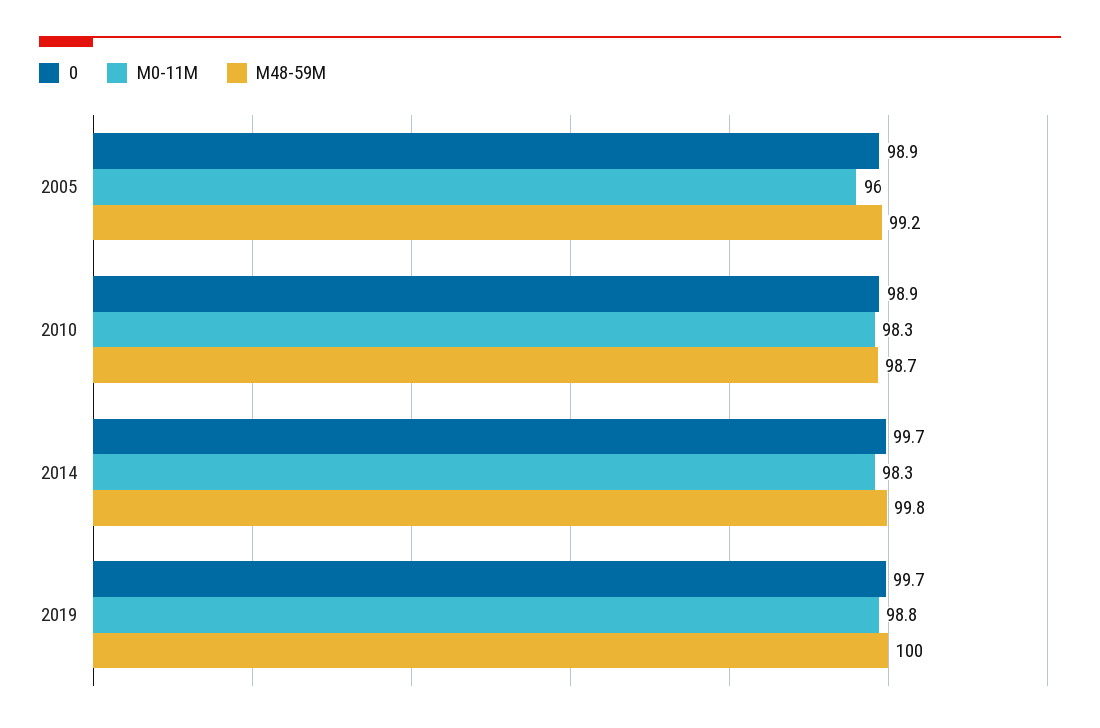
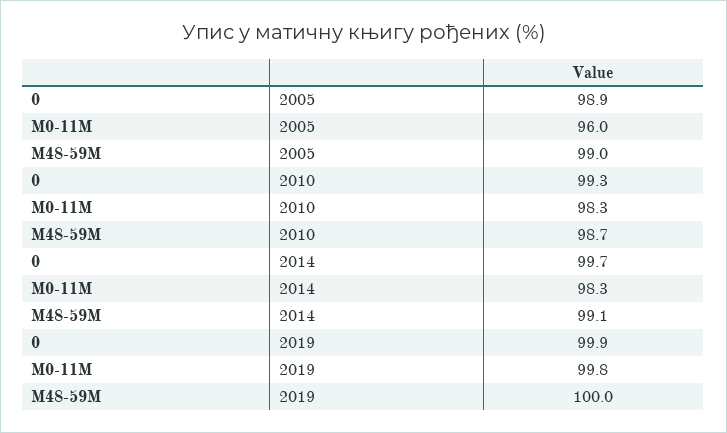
  {
    "0": {
      "2005": 98.9,
-     "2010": 98.9,
+     "2010": 99.3,
      "2014": 99.7,
-     "2019": 99.7
+     "2019": 99.9
    },
    "M0-11M": {
      "2005": 96,
      "2010": 98.3,
      "2014": 98.3,
-     "2019": 98.8
+     "2019": 99.8
    },
    "M48-59M": {
-     "2005": 99.2,
+     "2005": 99,
      "2010": 98.7,
-     "2014": 99.8,
+     "2014": 99.1,
      "2019": 100
    }
  }

